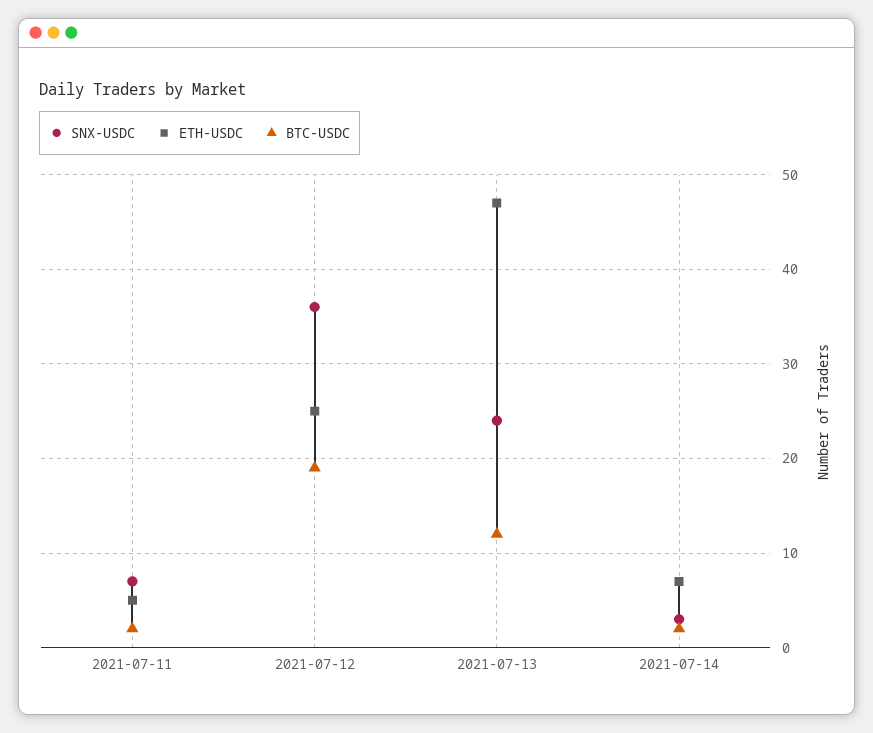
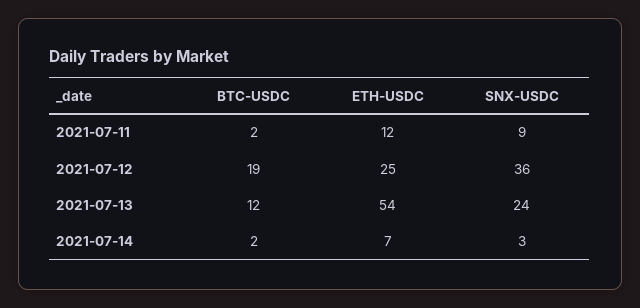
  {
    "SNX-USDC": {
-     "2021-07-11": 7,
+     "2021-07-11": 9,
      "2021-07-12": 36,
      "2021-07-13": 24,
      "2021-07-14": 3
    },
    "ETH-USDC": {
-     "2021-07-11": 5,
+     "2021-07-11": 12,
      "2021-07-12": 25,
-     "2021-07-13": 47,
+     "2021-07-13": 54,
      "2021-07-14": 7
    },
    "BTC-USDC": {
      "2021-07-11": 2,
      "2021-07-12": 19,
      "2021-07-13": 12,
      "2021-07-14": 2
    }
  }

